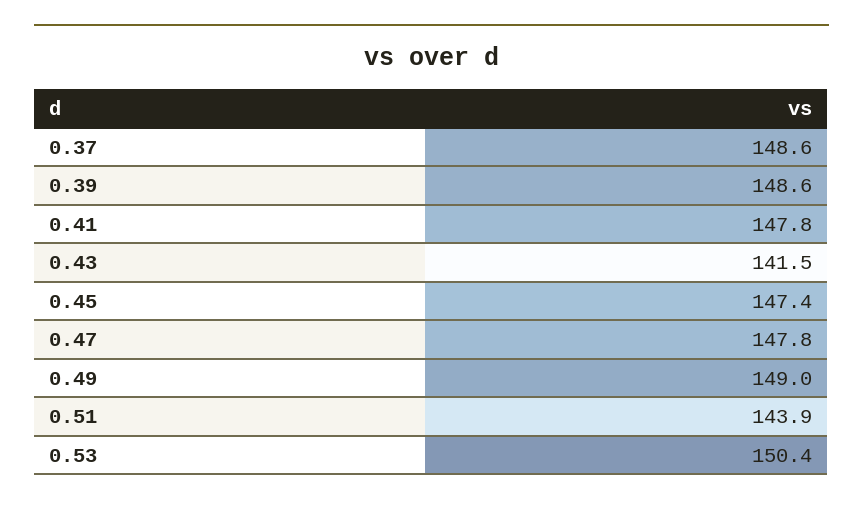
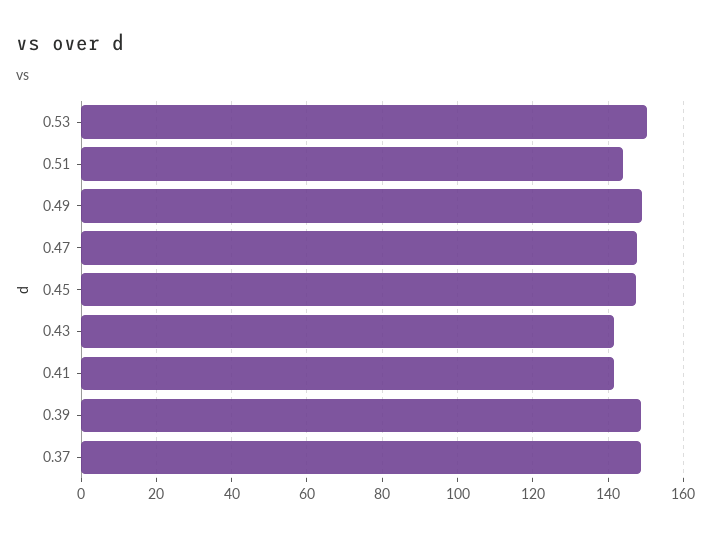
  {
    "0.37": 148.6,
    "0.39": 148.6,
-   "0.41": 147.8,
+   "0.41": 142,
    "0.43": 141.5,
    "0.45": 147.4,
    "0.47": 147.8,
    "0.49": 149,
    "0.51": 143.9,
    "0.53": 150.4
  }

